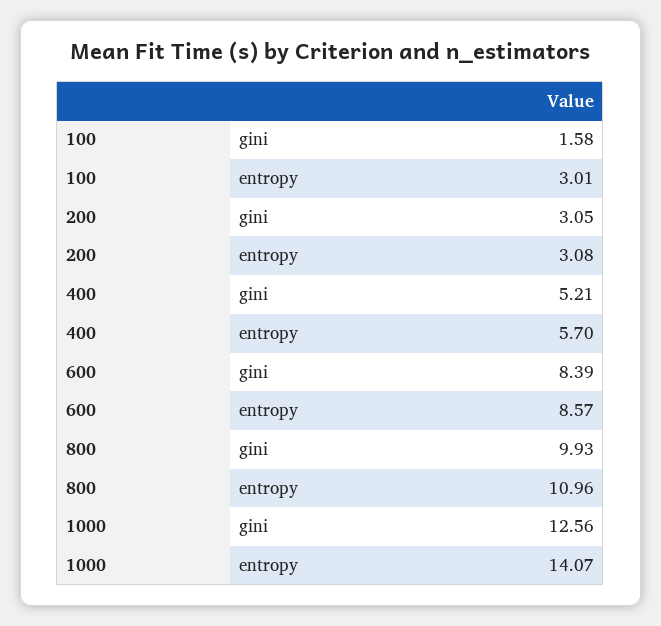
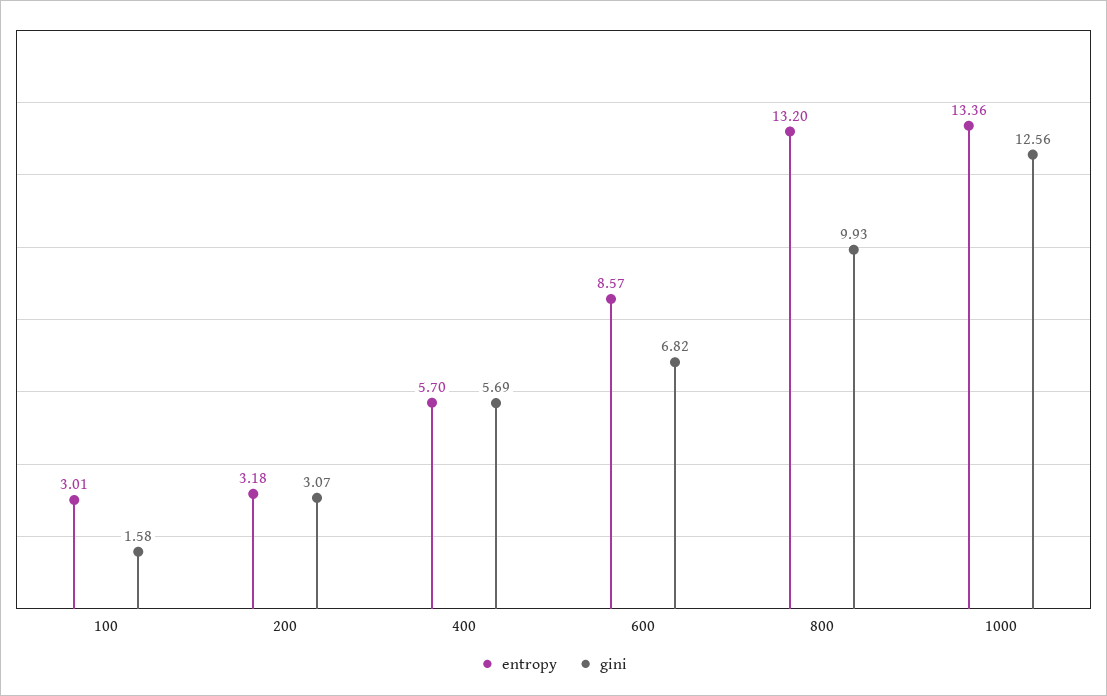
  {
    "gini": {
      "100": 1.58,
-     "200": 3.05,
+     "200": 3.07,
-     "400": 5.21,
+     "400": 5.69,
-     "600": 8.39,
+     "600": 6.82,
      "800": 9.93,
      "1000": 12.56
    },
    "entropy": {
      "100": 3.01,
-     "200": 3.08,
+     "200": 3.18,
      "400": 5.7,
      "600": 8.57,
-     "800": 10.96,
+     "800": 13.2,
-     "1000": 14.07
+     "1000": 13.36
    }
  }

